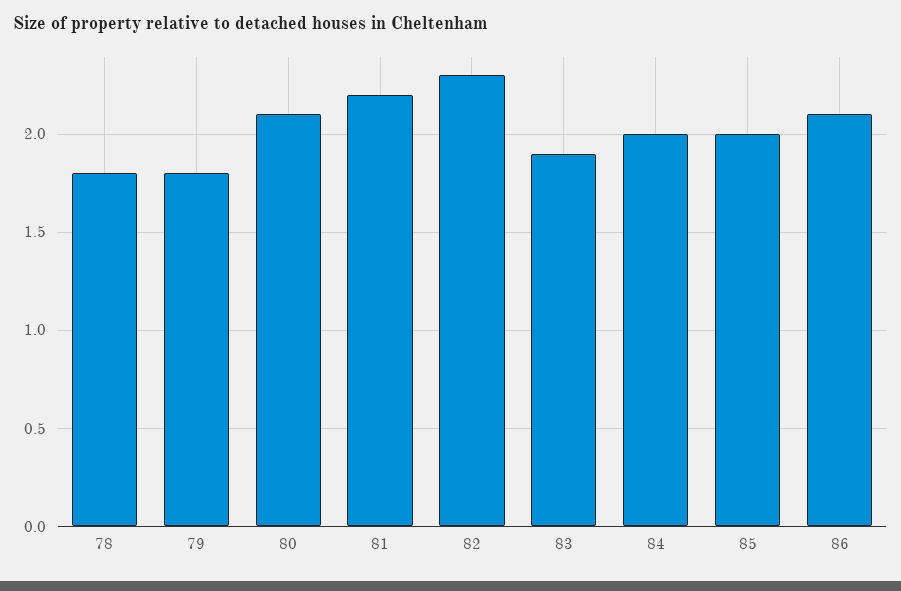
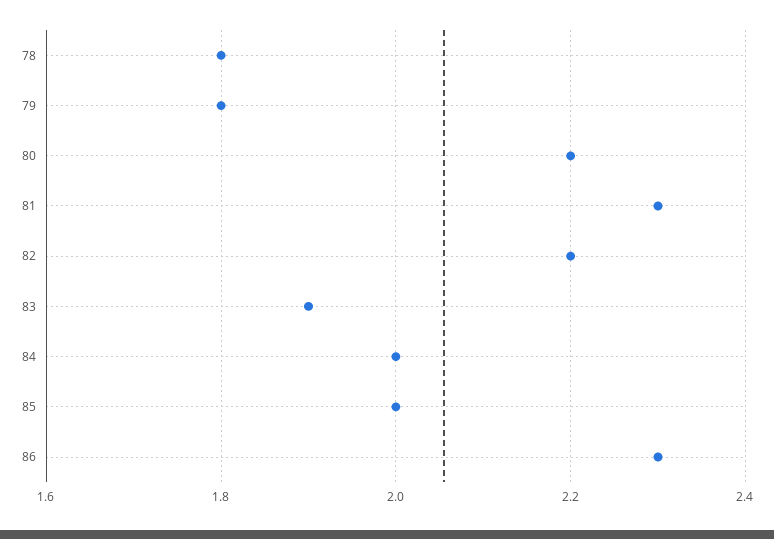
  {
    "78": 1.8,
    "79": 1.8,
-   "80": 2.1,
+   "80": 2.2,
-   "81": 2.2,
+   "81": 2.3,
-   "82": 2.3,
+   "82": 2.2,
    "83": 1.9,
    "84": 2,
    "85": 2,
-   "86": 2.1
+   "86": 2.3
  }

